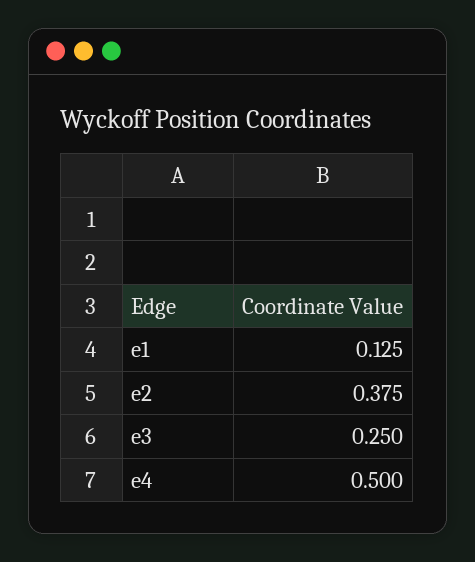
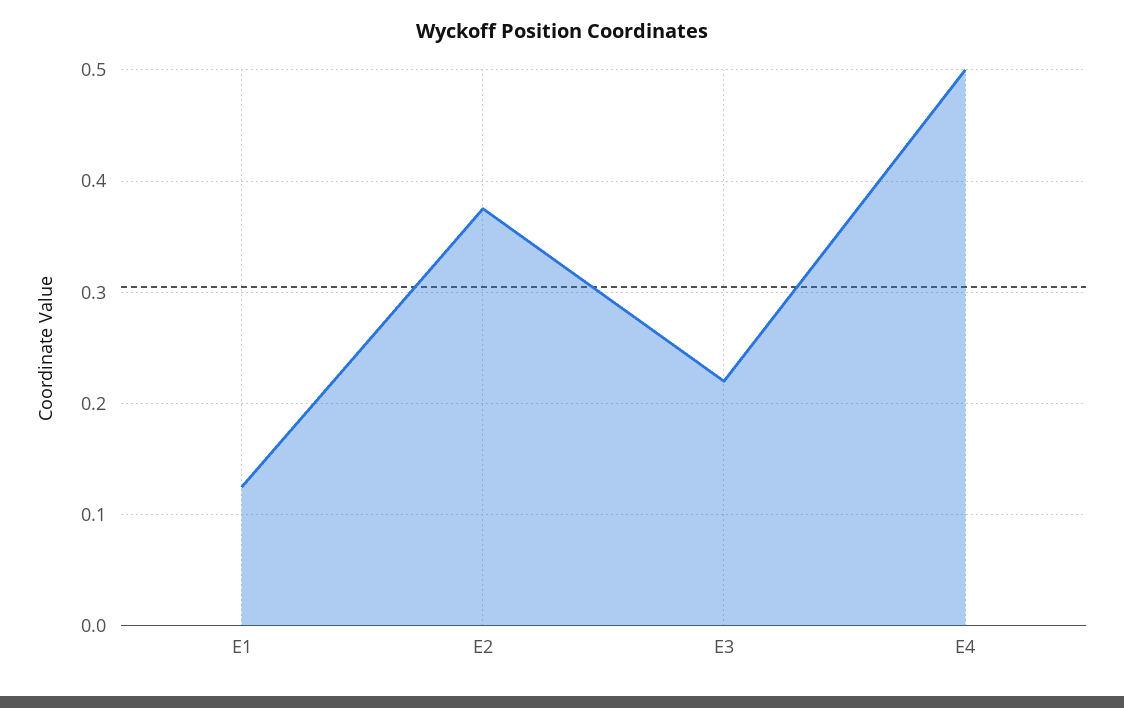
  {
    "e1": 0.125,
    "e2": 0.375,
-   "e3": 0.25,
+   "e3": 0.22,
    "e4": 0.5
  }

